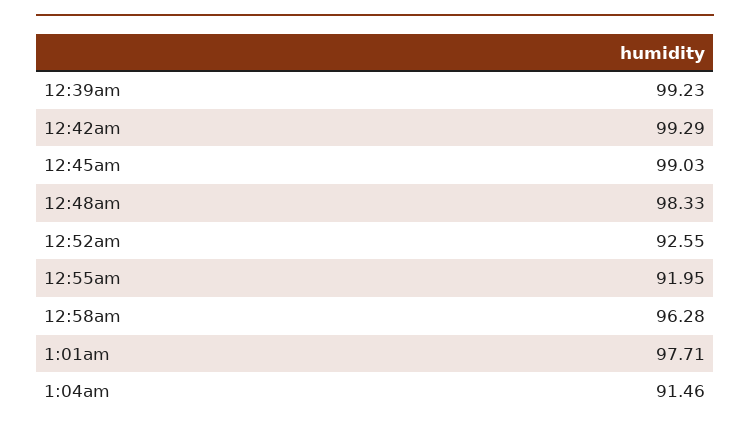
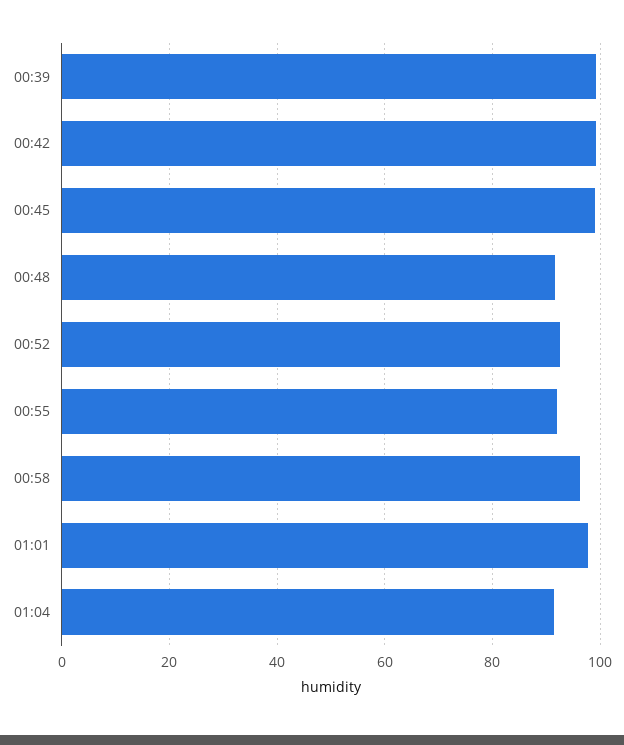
  {
    "12:39am": 99.23,
    "12:42am": 99.29,
    "12:45am": 99.03,
-   "12:48am": 98.33,
+   "12:48am": 92,
    "12:52am": 92.55,
    "12:55am": 91.95,
    "12:58am": 96.28,
    "1:01am": 97.71,
    "1:04am": 91.46
  }

